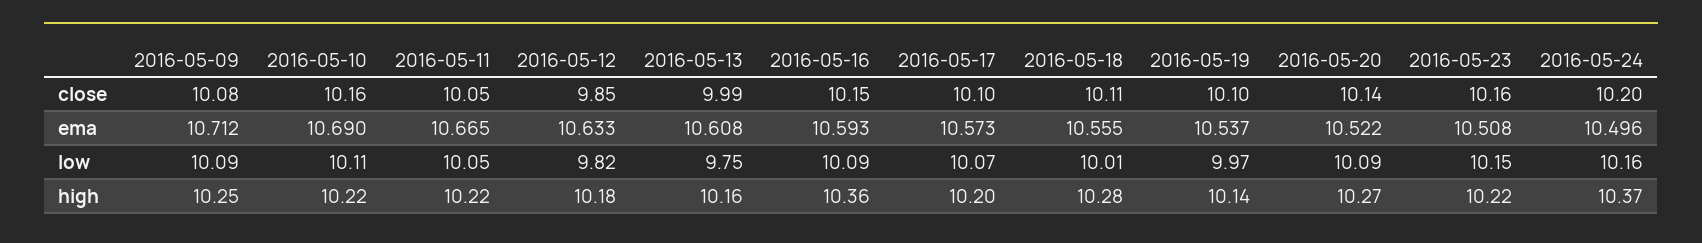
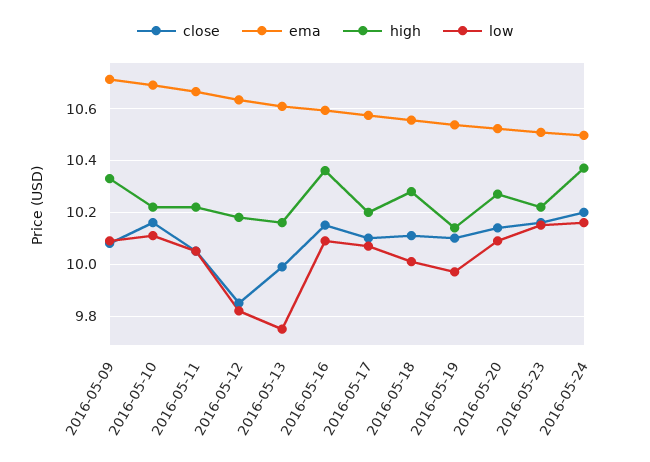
  {
    "close": {
      "2016-05-09": 10.08,
      "2016-05-10": 10.16,
      "2016-05-11": 10.05,
      "2016-05-12": 9.85,
      "2016-05-13": 9.99,
      "2016-05-16": 10.15,
      "2016-05-17": 10.1,
      "2016-05-18": 10.11,
      "2016-05-19": 10.1,
      "2016-05-20": 10.14,
      "2016-05-23": 10.16,
      "2016-05-24": 10.2
    },
    "ema": {
      "2016-05-09": 10.712,
      "2016-05-10": 10.69,
      "2016-05-11": 10.665,
      "2016-05-12": 10.633,
      "2016-05-13": 10.608,
      "2016-05-16": 10.593,
      "2016-05-17": 10.573,
      "2016-05-18": 10.555,
      "2016-05-19": 10.537,
      "2016-05-20": 10.522,
      "2016-05-23": 10.508,
      "2016-05-24": 10.496
    },
    "low": {
      "2016-05-09": 10.09,
      "2016-05-10": 10.11,
      "2016-05-11": 10.05,
      "2016-05-12": 9.82,
      "2016-05-13": 9.75,
      "2016-05-16": 10.09,
      "2016-05-17": 10.07,
      "2016-05-18": 10.01,
      "2016-05-19": 9.97,
      "2016-05-20": 10.09,
      "2016-05-23": 10.15,
      "2016-05-24": 10.16
    },
    "high": {
-     "2016-05-09": 10.25,
+     "2016-05-09": 10.325,
      "2016-05-10": 10.22,
      "2016-05-11": 10.22,
      "2016-05-12": 10.18,
      "2016-05-13": 10.16,
      "2016-05-16": 10.36,
      "2016-05-17": 10.2,
      "2016-05-18": 10.28,
      "2016-05-19": 10.14,
      "2016-05-20": 10.27,
      "2016-05-23": 10.22,
      "2016-05-24": 10.37
    }
  }

